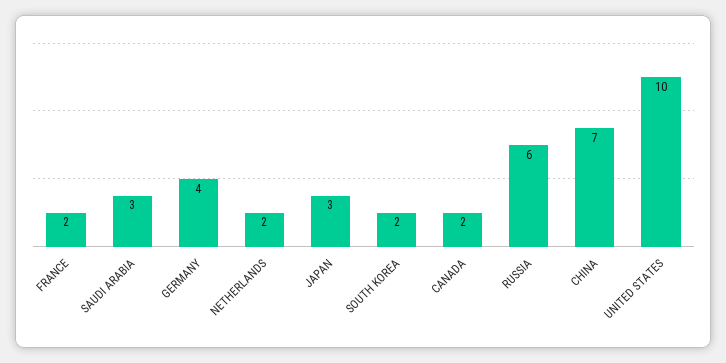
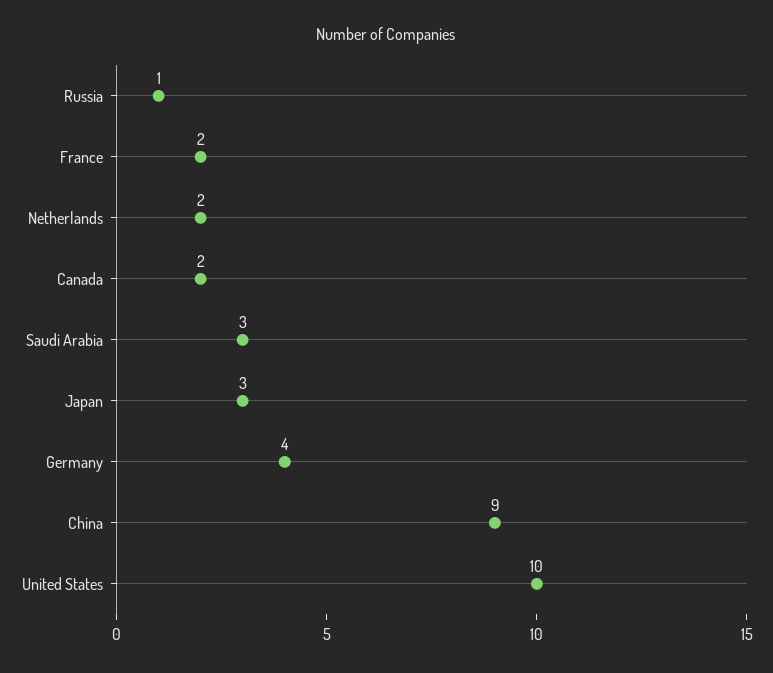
  {
    "FRANCE": 2,
    "SAUDI ARABIA": 3,
    "GERMANY": 4,
    "NETHERLANDS": 2,
    "JAPAN": 3,
-   "SOUTH KOREA": 2,
    "CANADA": 2,
-   "RUSSIA": 6,
+   "RUSSIA": 1,
-   "CHINA": 7,
+   "CHINA": 9,
    "UNITED STATES": 10
  }

